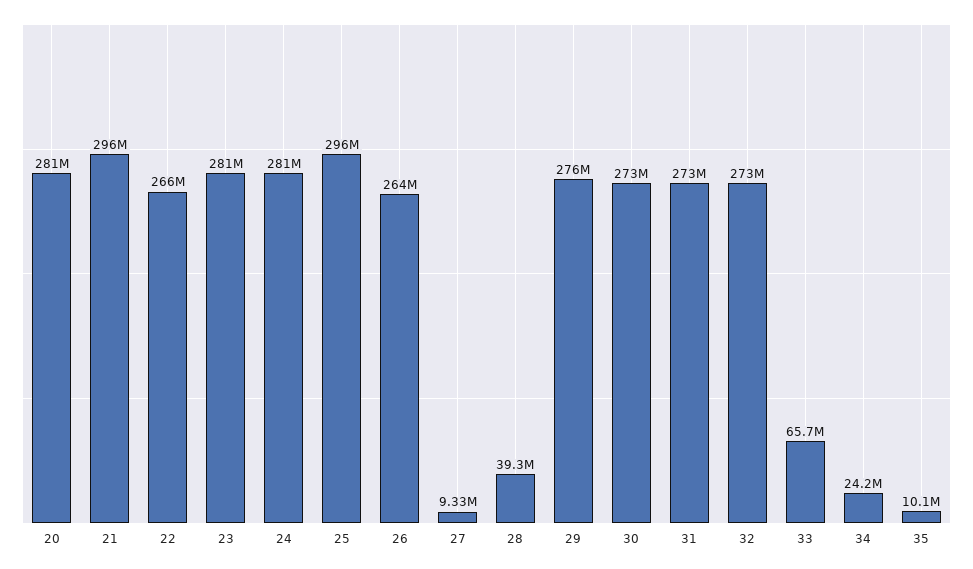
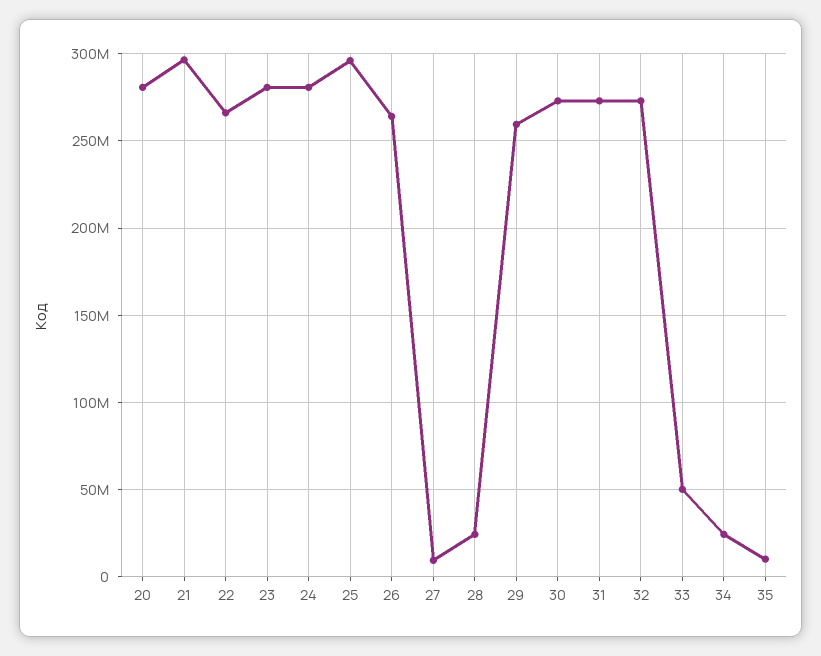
  {
    "20": 281000000,
    "21": 296000000,
    "22": 266000000,
    "23": 281000000,
    "24": 281000000,
    "25": 296000000,
    "26": 264000000,
    "27": 9330000,
-   "28": 39300000,
+   "28": 25000000,
-   "29": 276000000,
+   "29": 260000000,
    "30": 273000000,
    "31": 273000000,
    "32": 273000000,
-   "33": 65700000,
+   "33": 50000000,
    "34": 24200000,
    "35": 10100000
  }

